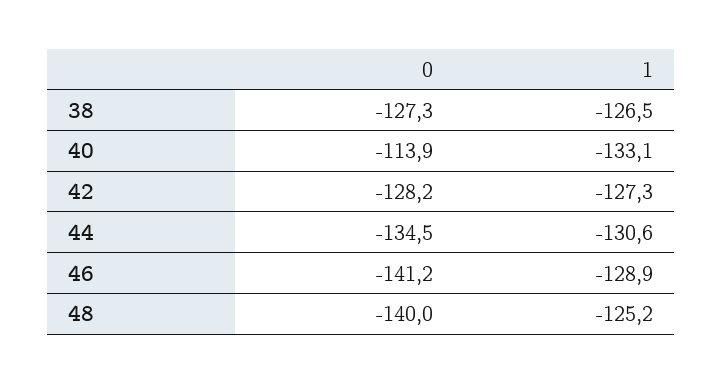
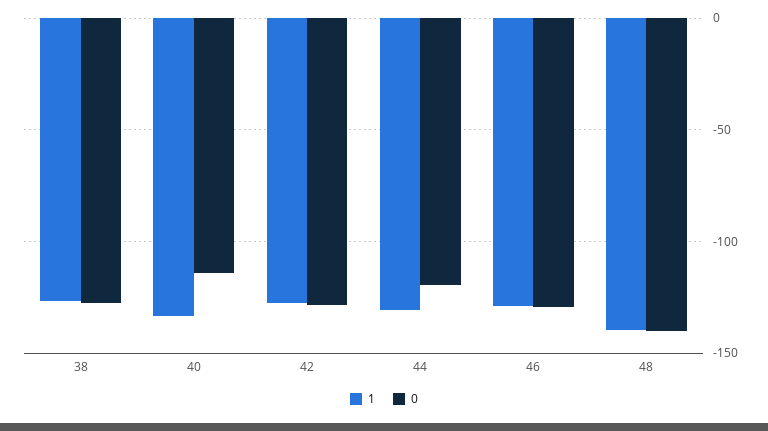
  {
    "0": {
      "38": -127.3,
      "40": -113.9,
      "42": -128.2,
-     "44": -134.5,
+     "44": -120,
-     "46": -141.2,
+     "46": -130,
      "48": -140
    },
    "1": {
      "38": -126.5,
      "40": -133.1,
      "42": -127.3,
      "44": -130.6,
      "46": -128.9,
-     "48": -125.2
+     "48": -140
    }
  }

